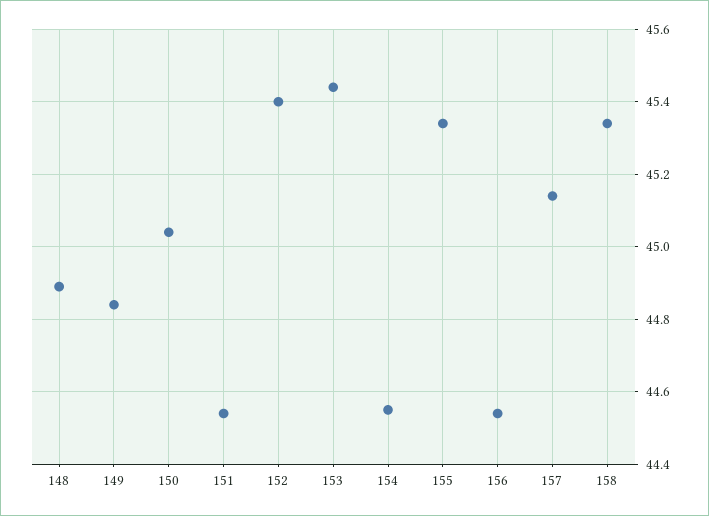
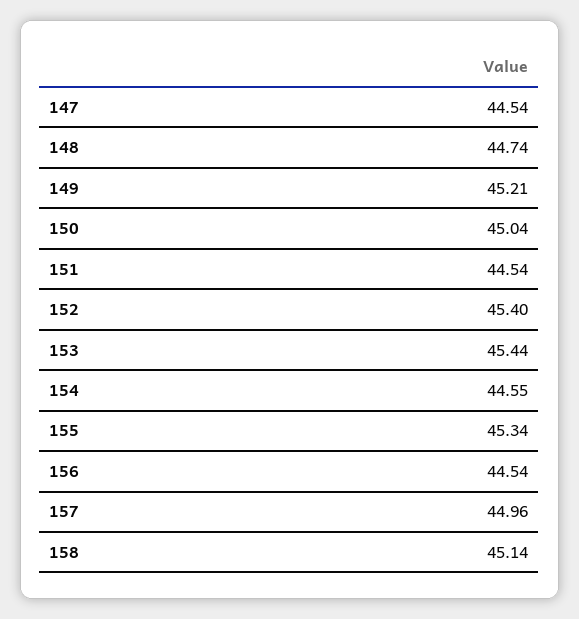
  {
-   "148": 44.9,
+   "148": 44.74,
-   "149": 44.85,
+   "149": 45.21,
    "150": 45.04,
    "151": 44.54,
    "152": 45.4,
    "153": 45.44,
    "154": 44.55,
    "155": 45.34,
    "156": 44.54,
-   "157": 45.15,
+   "157": 44.96,
-   "158": 45.35
+   "158": 45.14,
+   "147": 44.54
  }

